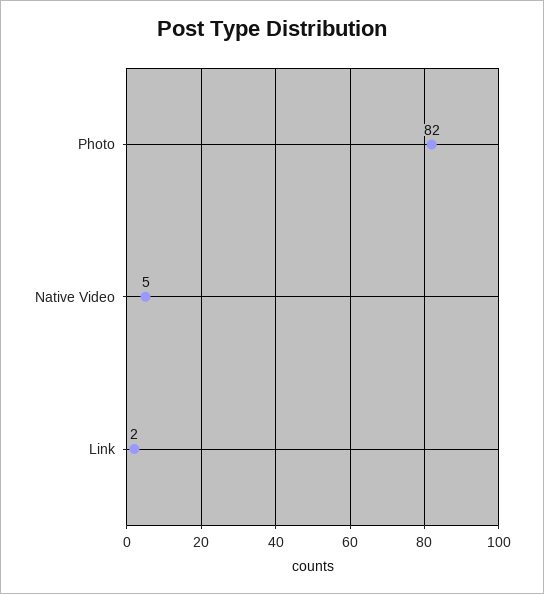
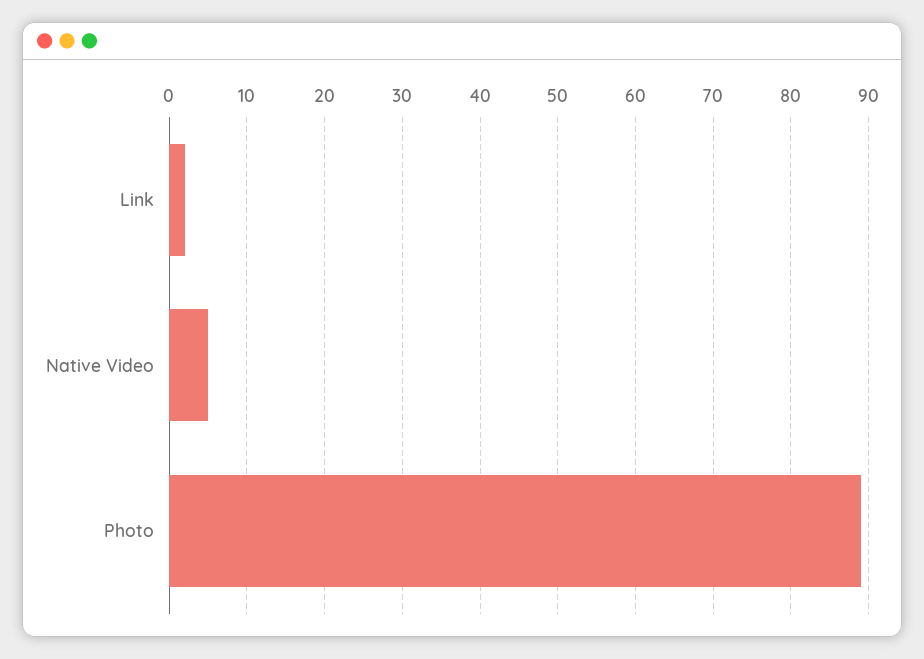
  {
-   "Photo": 82,
+   "Photo": 89,
    "Native Video": 5,
    "Link": 2
  }

